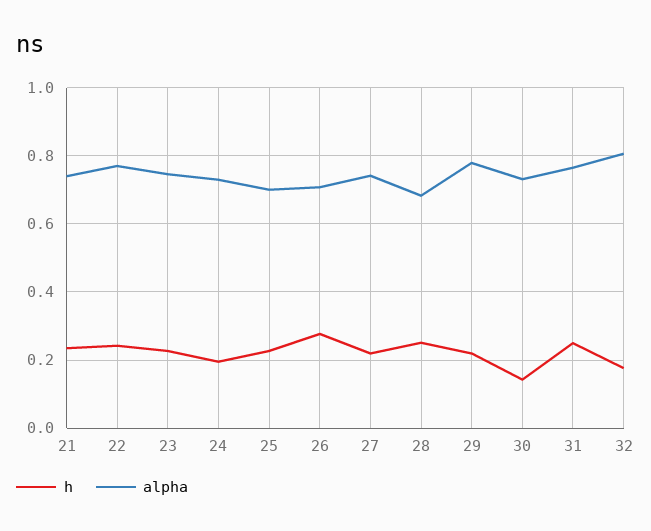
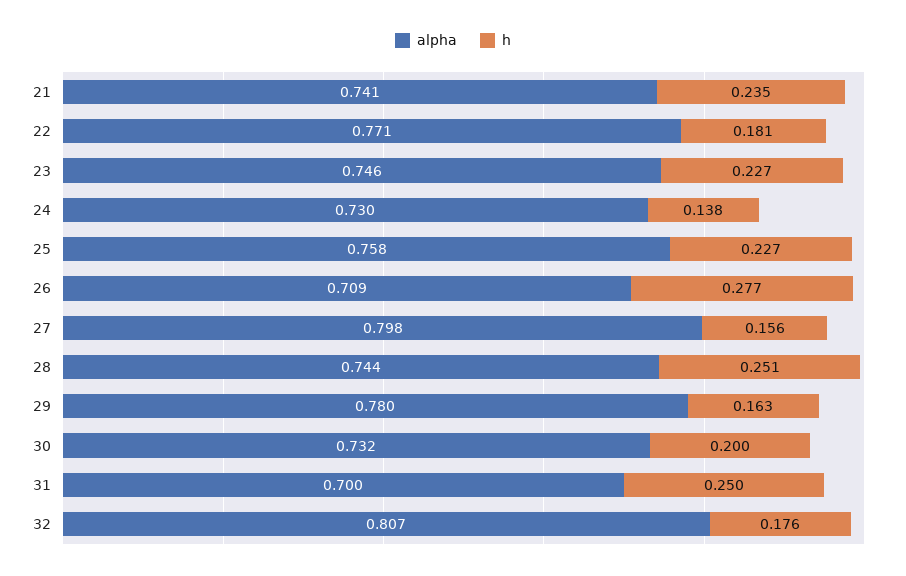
  {
    "h": {
      "21": 0.235,
-     "22": 0.24,
+     "22": 0.181,
      "23": 0.227,
-     "24": 0.2,
+     "24": 0.138,
      "25": 0.227,
      "26": 0.277,
-     "27": 0.22,
+     "27": 0.156,
      "28": 0.251,
-     "29": 0.22,
+     "29": 0.163,
-     "30": 0.14,
+     "30": 0.2,
      "31": 0.25,
      "32": 0.176
    },
    "alpha": {
      "21": 0.741,
      "22": 0.771,
      "23": 0.746,
      "24": 0.73,
-     "25": 0.7,
+     "25": 0.758,
      "26": 0.709,
-     "27": 0.74,
+     "27": 0.798,
-     "28": 0.68,
+     "28": 0.744,
      "29": 0.78,
      "30": 0.732,
-     "31": 0.76,
+     "31": 0.7,
      "32": 0.807
    }
  }

